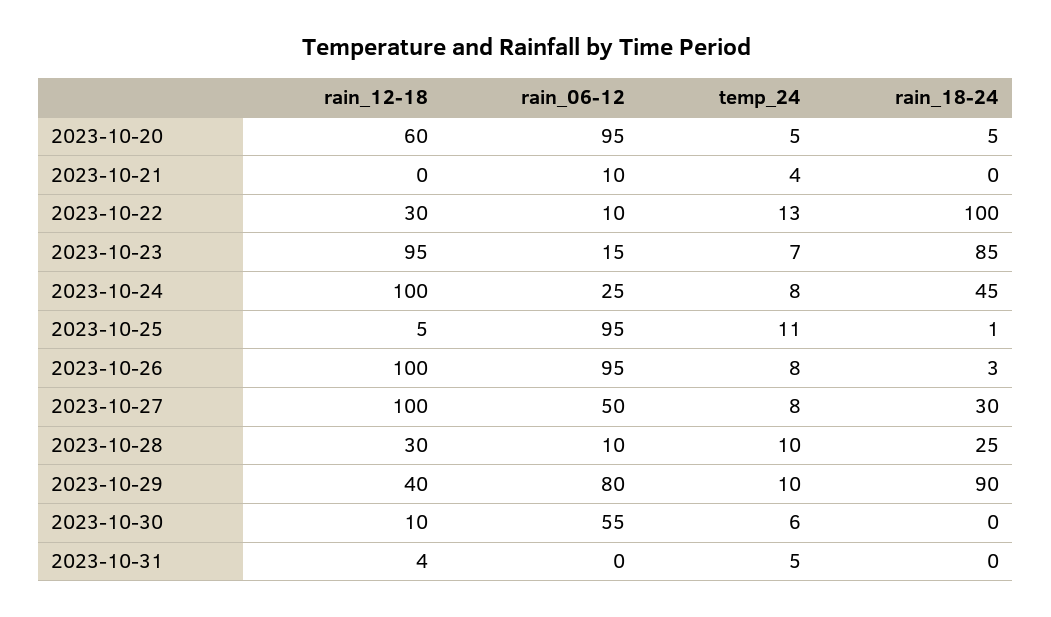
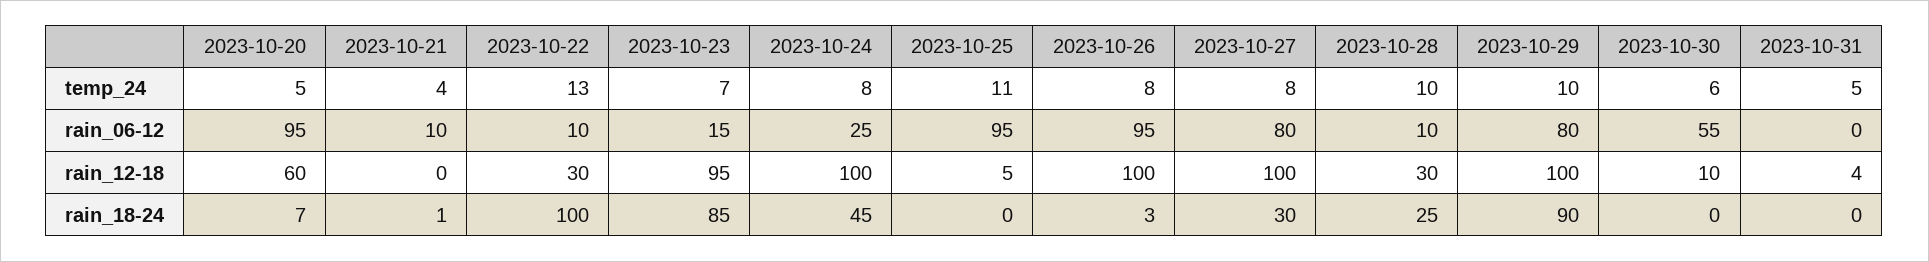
  {
    "rain_12-18": {
      "2023-10-20": 60,
      "2023-10-21": 0,
      "2023-10-22": 30,
      "2023-10-23": 95,
      "2023-10-24": 100,
      "2023-10-25": 5,
      "2023-10-26": 100,
      "2023-10-27": 100,
      "2023-10-28": 30,
-     "2023-10-29": 40,
+     "2023-10-29": 100,
      "2023-10-30": 10,
      "2023-10-31": 4
    },
    "rain_06-12": {
      "2023-10-20": 95,
      "2023-10-21": 10,
      "2023-10-22": 10,
      "2023-10-23": 15,
      "2023-10-24": 25,
      "2023-10-25": 95,
      "2023-10-26": 95,
-     "2023-10-27": 50,
+     "2023-10-27": 80,
      "2023-10-28": 10,
      "2023-10-29": 80,
      "2023-10-30": 55,
      "2023-10-31": 0
    },
    "temp_24": {
      "2023-10-20": 5,
      "2023-10-21": 4,
      "2023-10-22": 13,
      "2023-10-23": 7,
      "2023-10-24": 8,
      "2023-10-25": 11,
      "2023-10-26": 8,
      "2023-10-27": 8,
      "2023-10-28": 10,
      "2023-10-29": 10,
      "2023-10-30": 6,
      "2023-10-31": 5
    },
    "rain_18-24": {
-     "2023-10-20": 5,
+     "2023-10-20": 7,
-     "2023-10-21": 0,
+     "2023-10-21": 1,
      "2023-10-22": 100,
      "2023-10-23": 85,
      "2023-10-24": 45,
-     "2023-10-25": 1,
+     "2023-10-25": 0,
      "2023-10-26": 3,
      "2023-10-27": 30,
      "2023-10-28": 25,
      "2023-10-29": 90,
      "2023-10-30": 0,
      "2023-10-31": 0
    }
  }

